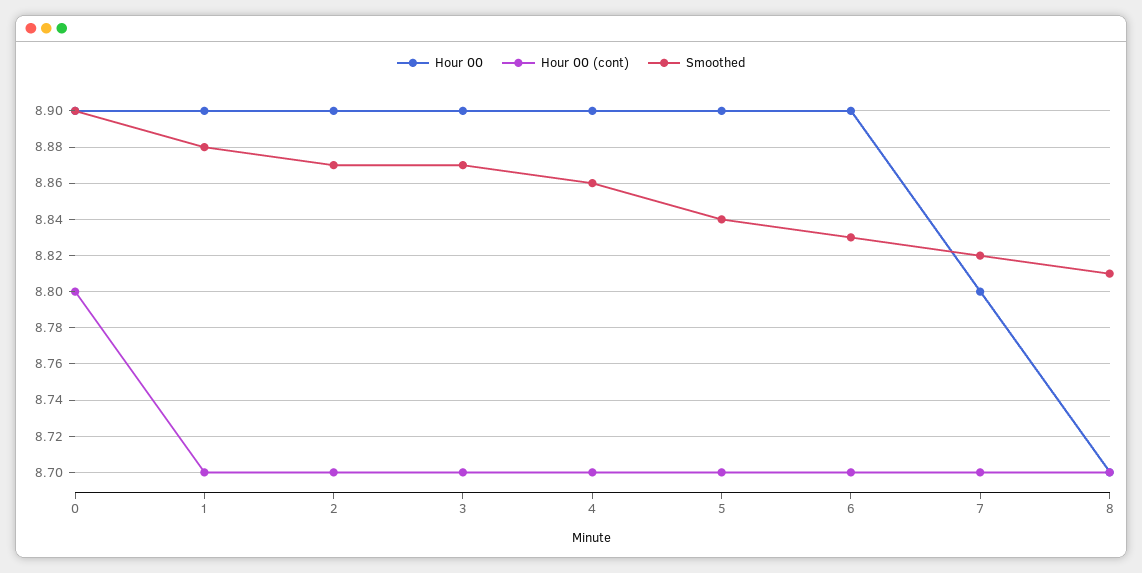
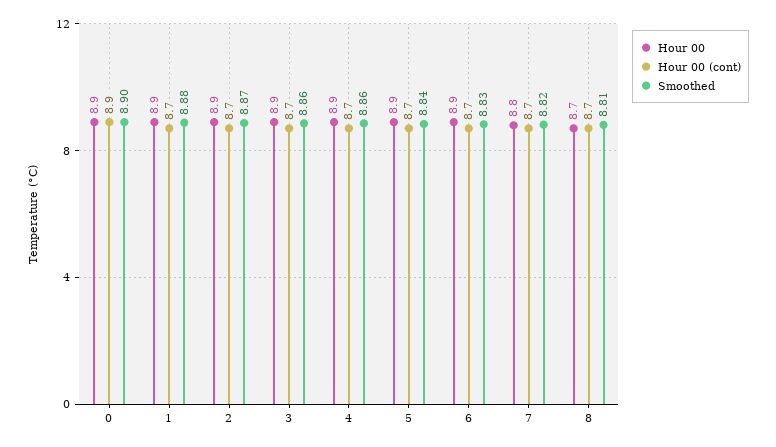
  {
    "Hour 00": {
      "0": 8.9,
      "1": 8.9,
      "2": 8.9,
      "3": 8.9,
      "4": 8.9,
      "5": 8.9,
      "6": 8.9,
      "7": 8.8,
      "8": 8.7
    },
    "Hour 00 (cont)": {
-     "0": 8.8,
+     "0": 8.9,
      "1": 8.7,
      "2": 8.7,
      "3": 8.7,
      "4": 8.7,
      "5": 8.7,
      "6": 8.7,
      "7": 8.7,
      "8": 8.7
    },
    "Smoothed": {
      "0": 8.9,
      "1": 8.88,
      "2": 8.87,
-     "3": 8.87,
+     "3": 8.86,
      "4": 8.86,
      "5": 8.84,
      "6": 8.83,
      "7": 8.82,
      "8": 8.81
    }
  }

